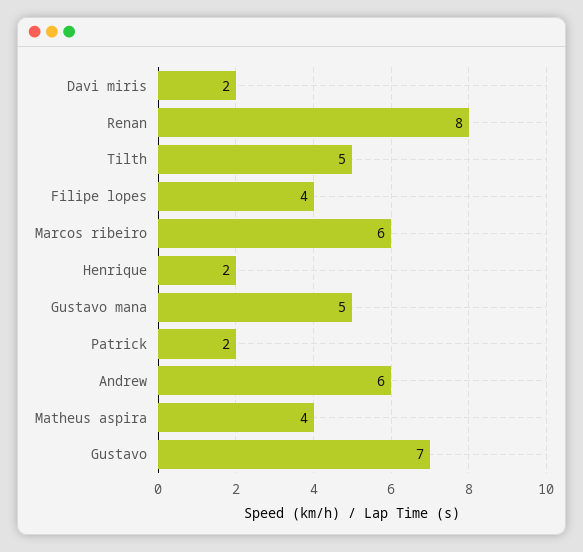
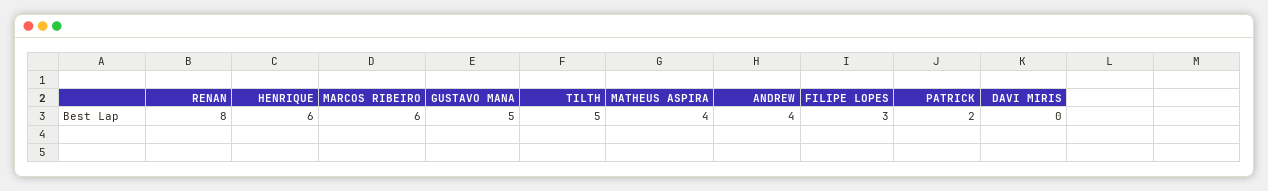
  {
-   "Davi miris": 2,
+   "Davi miris": 0,
    "Renan": 8,
    "Tilth": 5,
-   "Filipe lopes": 4,
+   "Filipe lopes": 3,
    "Marcos ribeiro": 6,
-   "Henrique": 2,
+   "Henrique": 6,
    "Gustavo mana": 5,
    "Patrick": 2,
-   "Andrew": 6,
+   "Andrew": 4,
-   "Matheus aspira": 4,
+   "Matheus aspira": 4
-   "Gustavo": 7
  }

